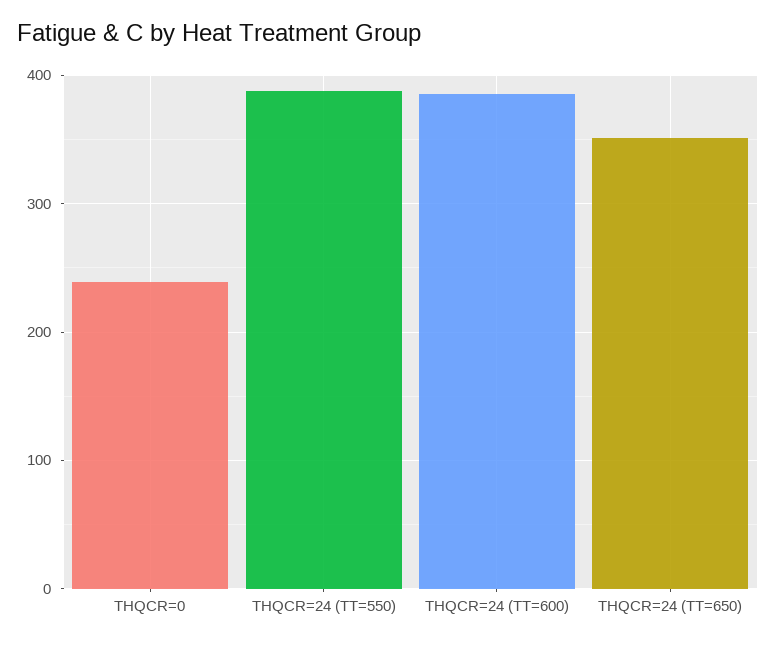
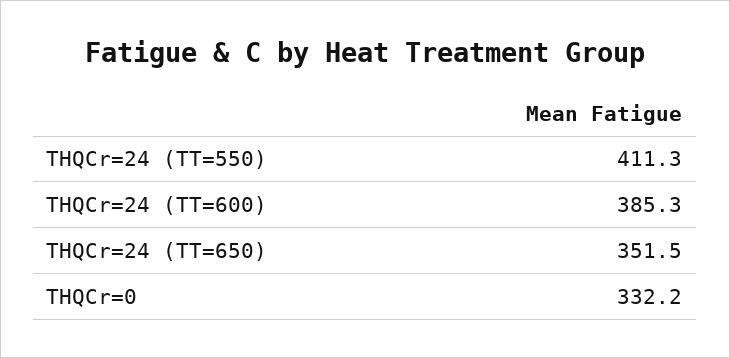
  {
-   "THQCR=0": 240,
+   "THQCR=0": 332.2,
-   "THQCR=24 (TT=550)": 390,
+   "THQCR=24 (TT=550)": 411.3,
    "THQCR=24 (TT=600)": 385.3,
    "THQCR=24 (TT=650)": 351.5
  }

